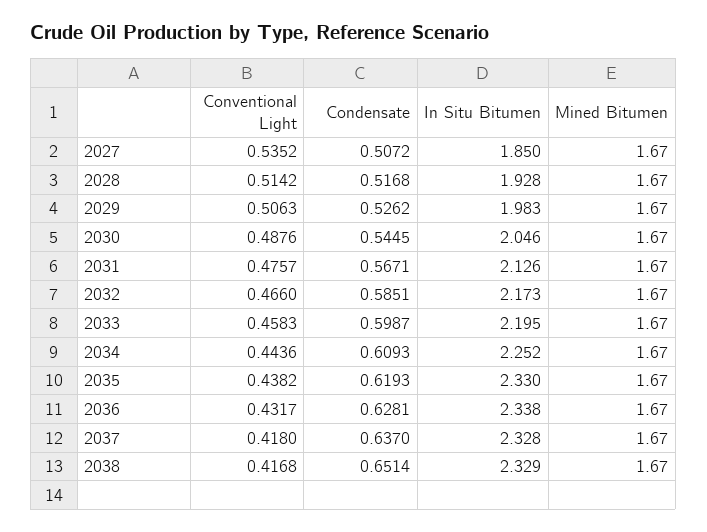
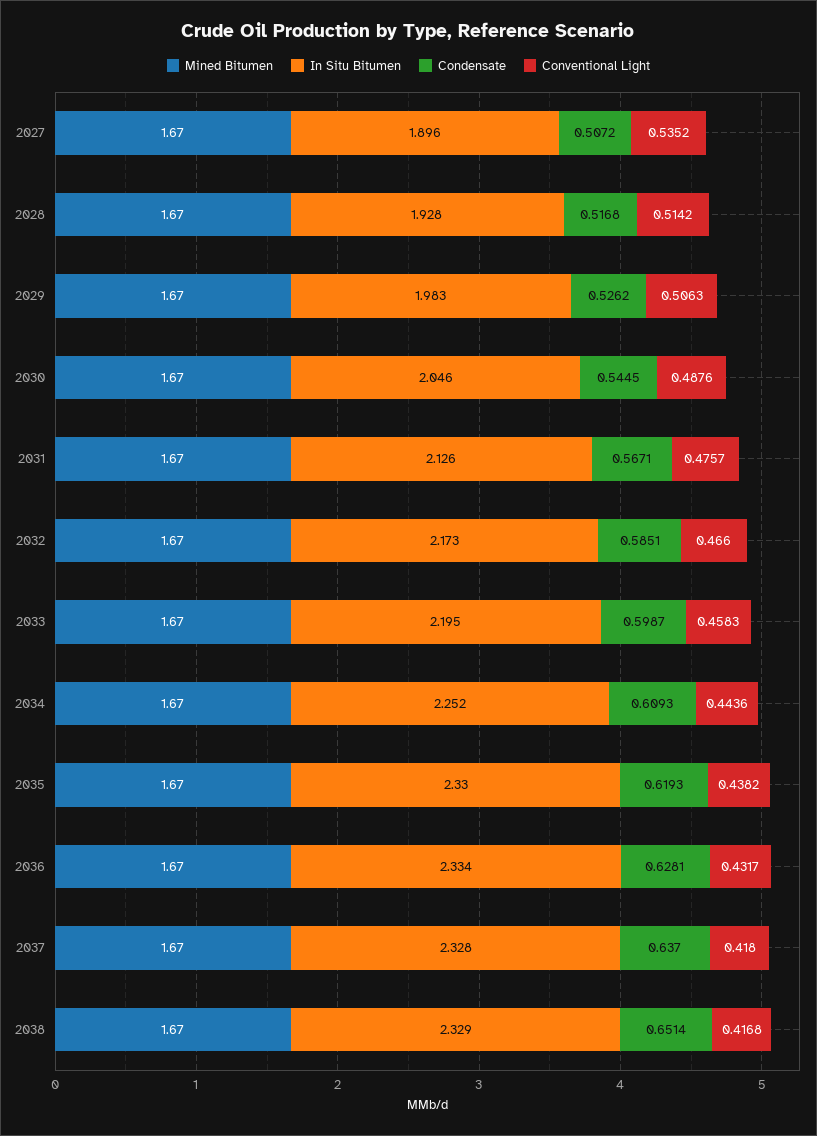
  {
    "Conventional Light": {
      "2027": 0.5352,
      "2028": 0.5142,
      "2029": 0.5063,
      "2030": 0.4876,
      "2031": 0.4757,
      "2032": 0.466,
      "2033": 0.4583,
      "2034": 0.4436,
      "2035": 0.4382,
      "2036": 0.4317,
      "2037": 0.418,
      "2038": 0.4168
    },
    "Condensate": {
      "2027": 0.5072,
      "2028": 0.5168,
      "2029": 0.5262,
      "2030": 0.5445,
      "2031": 0.5671,
      "2032": 0.5851,
      "2033": 0.5987,
      "2034": 0.6093,
      "2035": 0.6193,
      "2036": 0.6281,
      "2037": 0.637,
      "2038": 0.6514
    },
    "In Situ Bitumen": {
-     "2027": 1.85,
+     "2027": 1.896,
      "2028": 1.928,
      "2029": 1.983,
      "2030": 2.046,
      "2031": 2.126,
      "2032": 2.173,
      "2033": 2.195,
      "2034": 2.252,
      "2035": 2.33,
-     "2036": 2.338,
+     "2036": 2.334,
      "2037": 2.328,
      "2038": 2.329
    },
    "Mined Bitumen": {
      "2027": 1.67,
      "2028": 1.67,
      "2029": 1.67,
      "2030": 1.67,
      "2031": 1.67,
      "2032": 1.67,
      "2033": 1.67,
      "2034": 1.67,
      "2035": 1.67,
      "2036": 1.67,
      "2037": 1.67,
      "2038": 1.67
    }
  }

